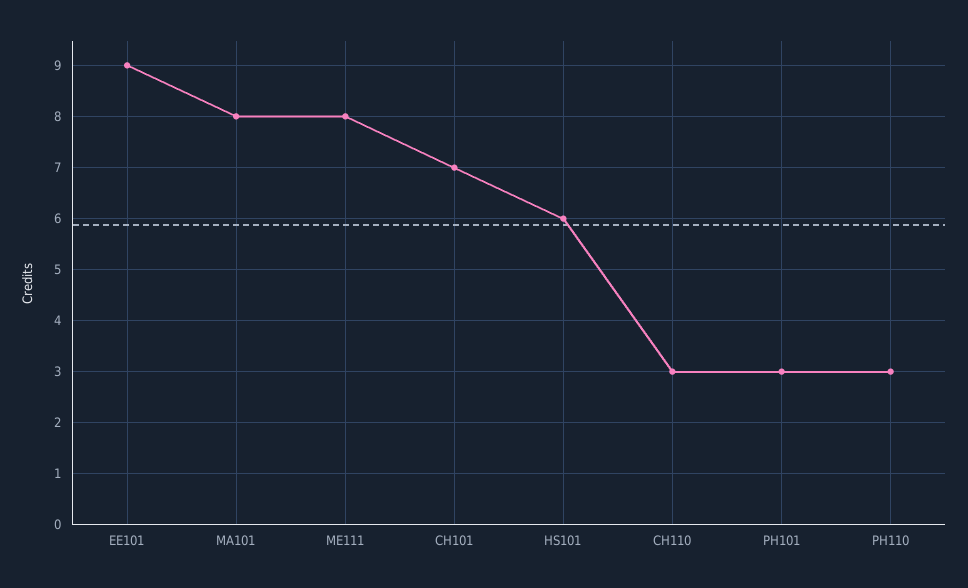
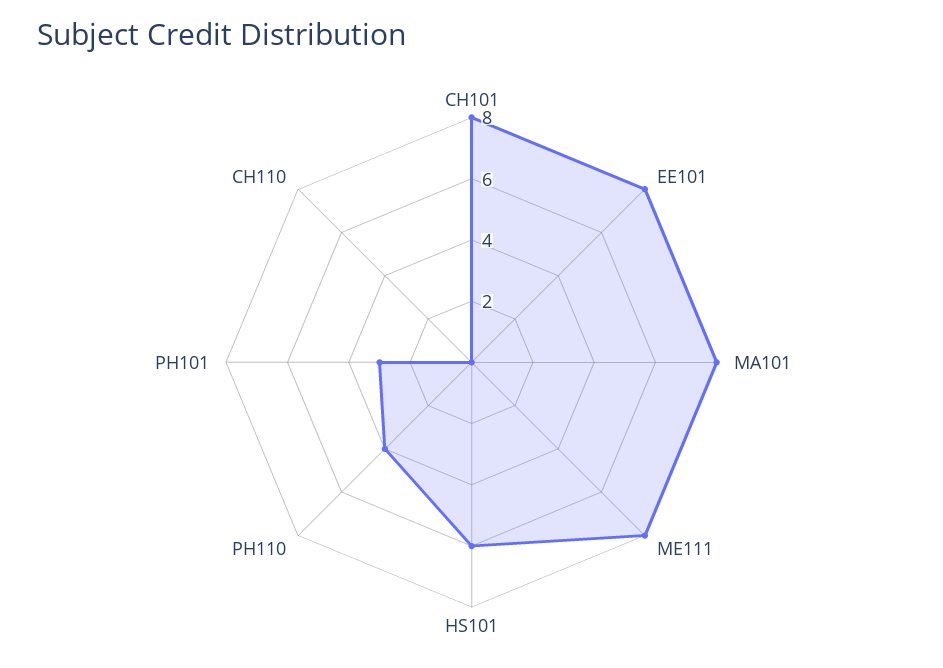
  {
-   "EE101": 9,
+   "EE101": 8,
    "MA101": 8,
    "ME111": 8,
-   "CH101": 7,
+   "CH101": 8,
    "HS101": 6,
-   "CH110": 3,
+   "CH110": 0,
    "PH101": 3,
-   "PH110": 3
+   "PH110": 4
  }

